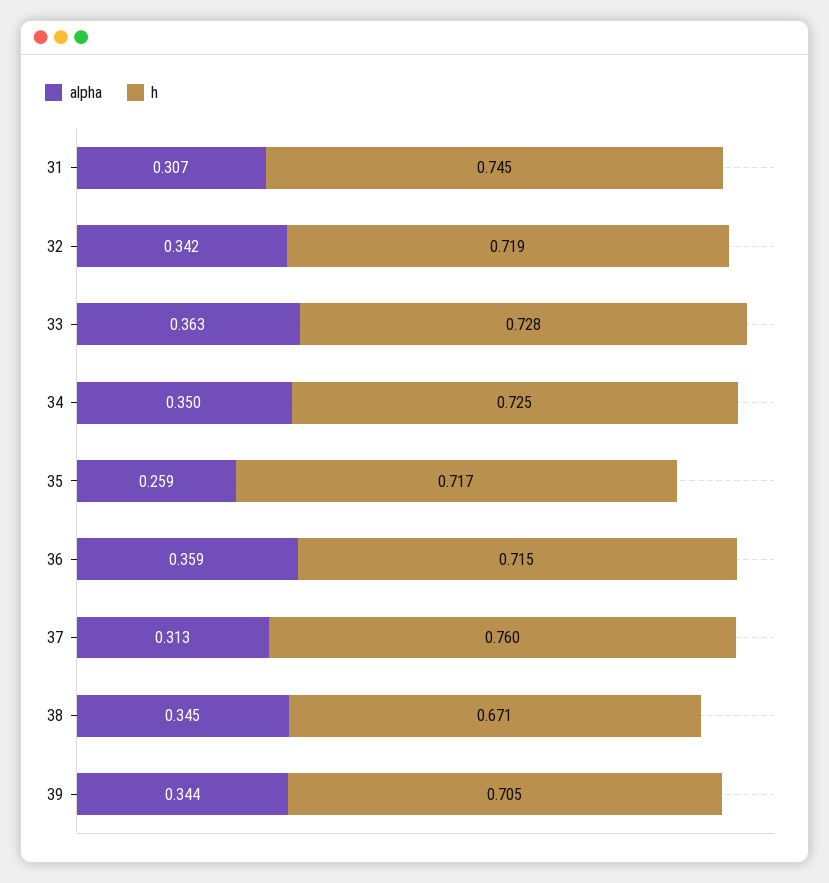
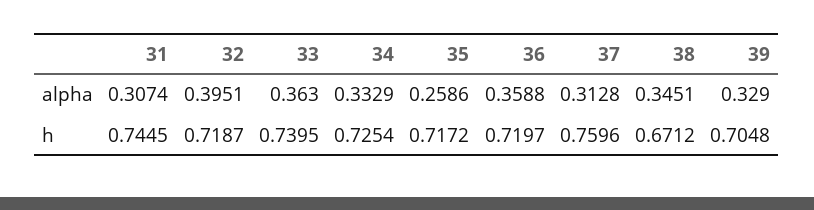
  {
    "alpha": {
      "31": 0.3074,
-     "32": 0.342,
+     "32": 0.3951,
      "33": 0.363,
-     "34": 0.35,
+     "34": 0.3329,
      "35": 0.2586,
      "36": 0.3588,
      "37": 0.3128,
      "38": 0.3451,
-     "39": 0.344
+     "39": 0.329
    },
    "h": {
      "31": 0.7445,
      "32": 0.7187,
-     "33": 0.728,
+     "33": 0.7395,
      "34": 0.7254,
      "35": 0.7172,
-     "36": 0.715,
+     "36": 0.7197,
      "37": 0.7596,
      "38": 0.6712,
      "39": 0.7048
    }
  }

